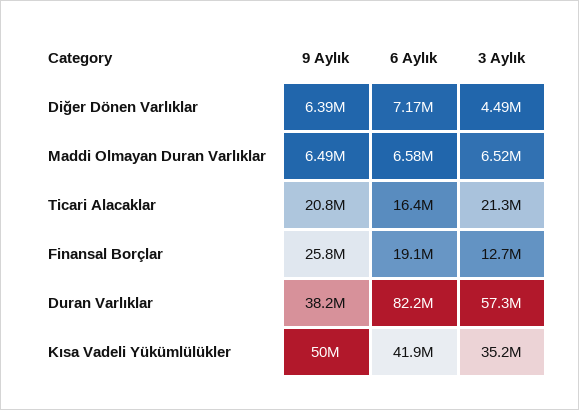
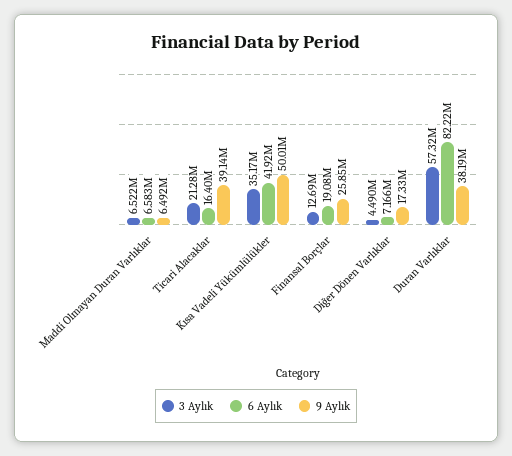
  {
    "9 Aylık": {
-     "Diğer Dönen Varlıklar": 6390000,
+     "Diğer Dönen Varlıklar": 17330000,
      "Maddi Olmayan Duran Varlıklar": 6492000,
-     "Ticari Alacaklar": 20800000,
+     "Ticari Alacaklar": 39140000,
      "Finansal Borçlar": 25850000,
      "Duran Varlıklar": 38190000,
      "Kısa Vadeli Yükümlülükler": 50010000
    },
    "6 Aylık": {
      "Diğer Dönen Varlıklar": 7166000,
      "Maddi Olmayan Duran Varlıklar": 6583000,
      "Ticari Alacaklar": 16400000,
      "Finansal Borçlar": 19080000,
      "Duran Varlıklar": 82220000,
      "Kısa Vadeli Yükümlülükler": 41920000
    },
    "3 Aylık": {
      "Diğer Dönen Varlıklar": 4490000,
      "Maddi Olmayan Duran Varlıklar": 6522000,
      "Ticari Alacaklar": 21280000,
      "Finansal Borçlar": 12690000,
      "Duran Varlıklar": 57320000,
      "Kısa Vadeli Yükümlülükler": 35170000
    }
  }

